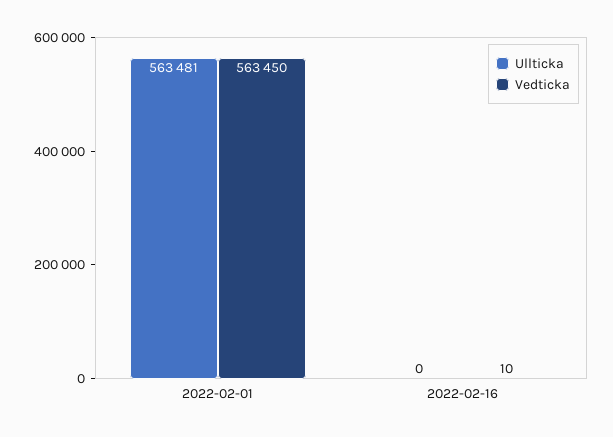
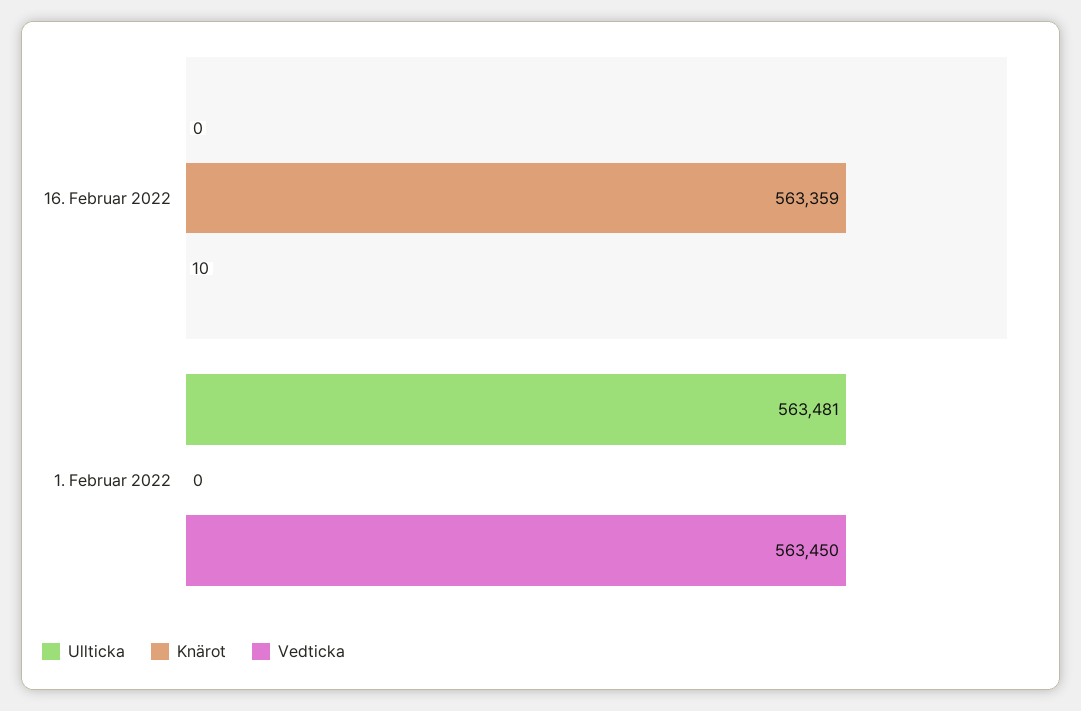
  {
    "Ullticka": {
      "2022-02-01": 563481,
      "2022-02-16": 0
    },
    "Vedticka": {
      "2022-02-01": 563450,
      "2022-02-16": 10
-   }
+   },
+   "Knärot": {
+     "2022-02-16": 563359,
+     "2022-02-01": 0
+   }
  }

